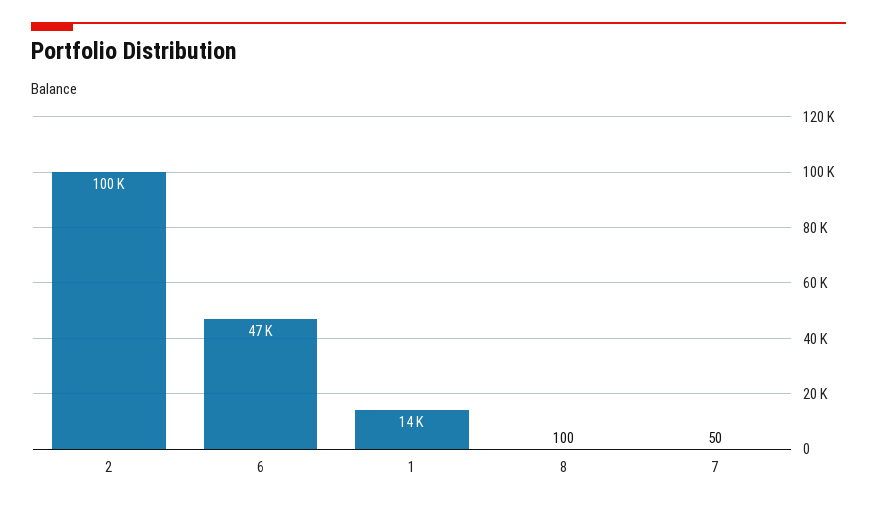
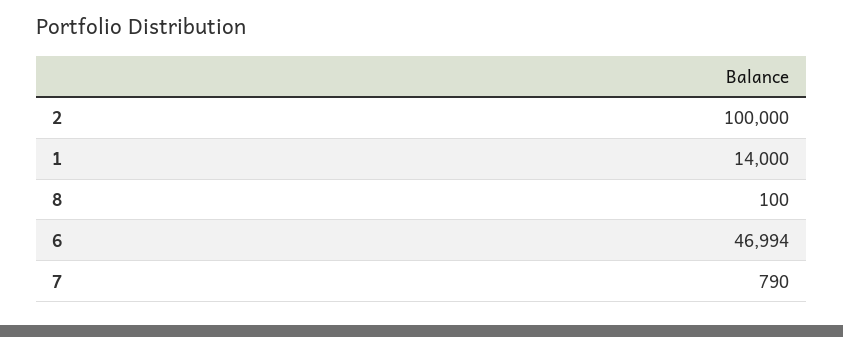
  {
    "2": 100000,
    "6": 46994,
    "1": 14000,
    "8": 100,
-   "7": 50
+   "7": 790
  }

